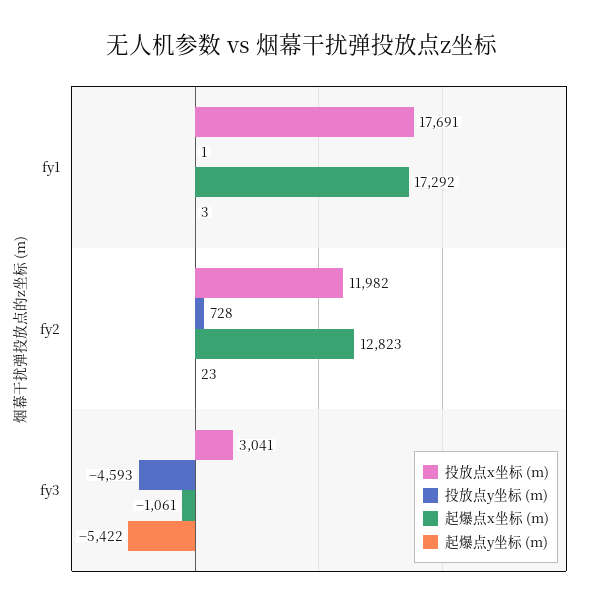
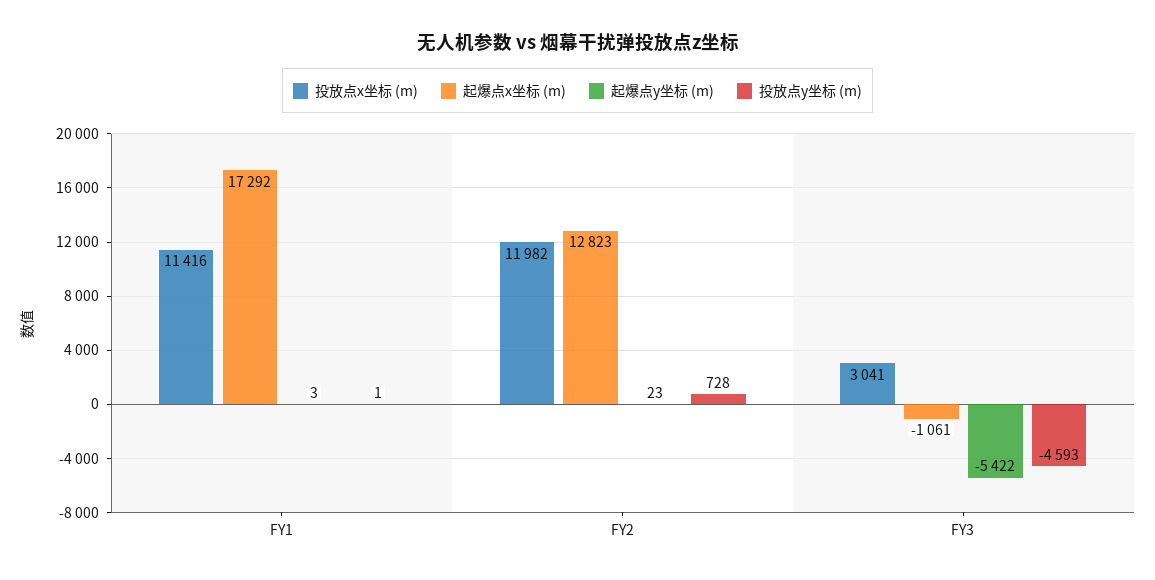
  {
    "投放点x坐标 (m)": {
-     "fy1": 17691,
+     "fy1": 11416,
      "fy2": 11982,
      "fy3": 3041
    },
    "投放点y坐标 (m)": {
      "fy1": 1,
      "fy2": 728,
      "fy3": -4593
    },
    "起爆点x坐标 (m)": {
      "fy1": 17292,
      "fy2": 12823,
      "fy3": -1061
    },
    "起爆点y坐标 (m)": {
      "fy1": 3,
      "fy2": 23,
      "fy3": -5422
    }
  }

